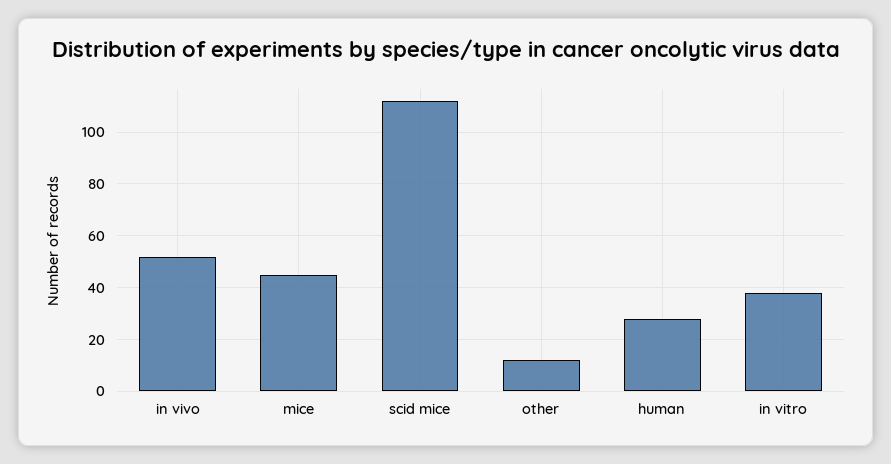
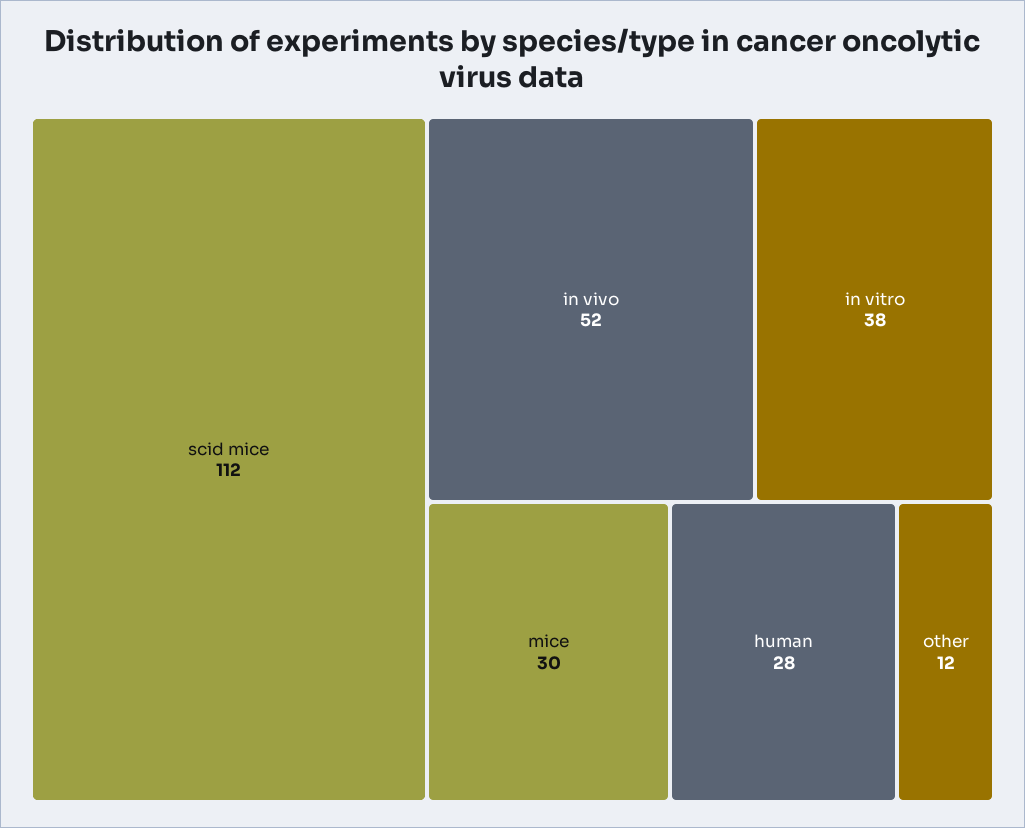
  {
    "in vivo": 52,
-   "mice": 45,
+   "mice": 30,
    "scid mice": 112,
    "other": 12,
    "human": 28,
    "in vitro": 38
  }

